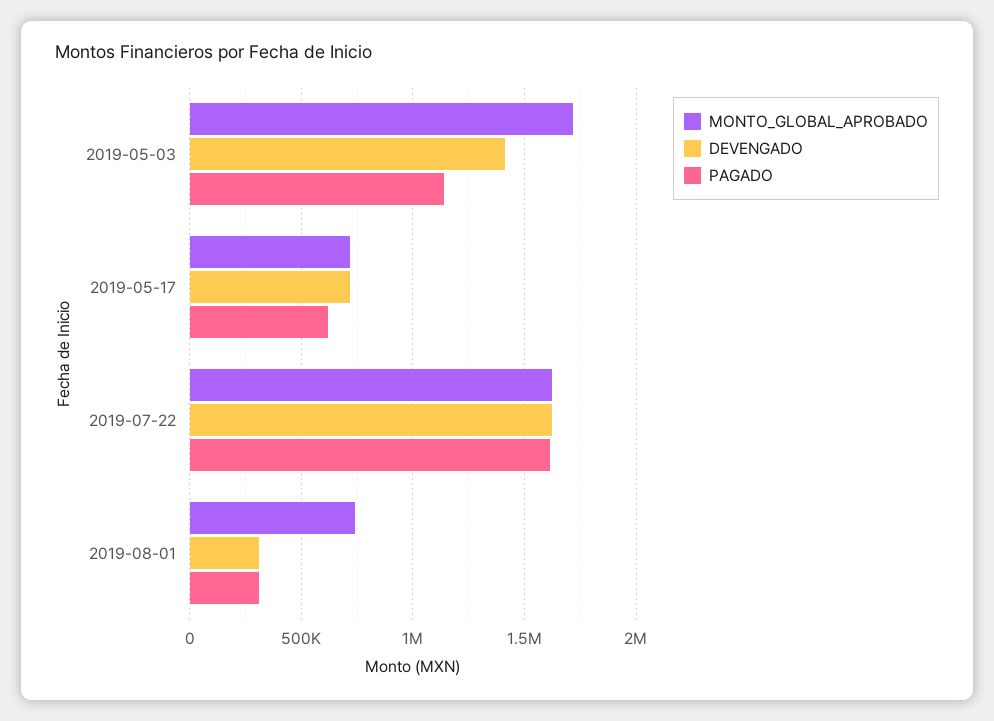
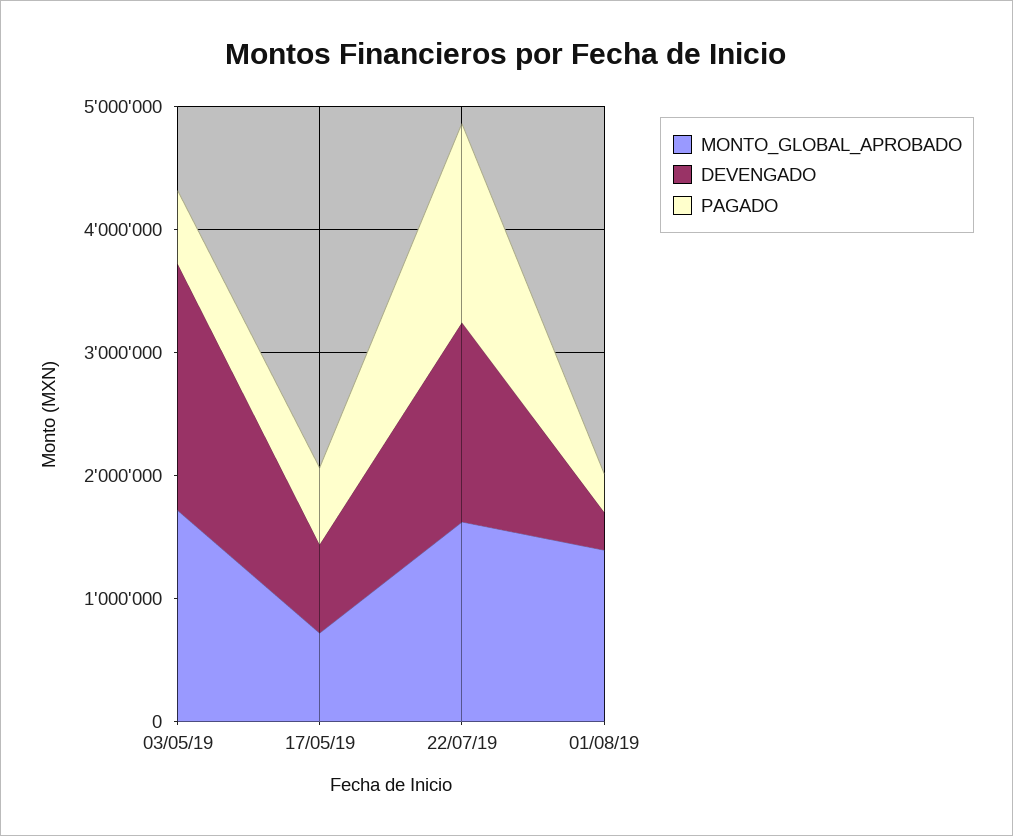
  {
    "MONTO_GLOBAL_APROBADO": {
      "2019-05-03": 1700000,
      "2019-05-17": 700000,
      "2019-07-22": 1600000,
-     "2019-08-01": 750000
+     "2019-08-01": 1400000
    },
    "DEVENGADO": {
-     "2019-05-03": 1400000,
+     "2019-05-03": 2000000,
      "2019-05-17": 700000,
      "2019-07-22": 1600000,
      "2019-08-01": 300000
    },
    "PAGADO": {
-     "2019-05-03": 1150000,
+     "2019-05-03": 600000,
      "2019-05-17": 600000,
      "2019-07-22": 1600000,
      "2019-08-01": 300000
    }
  }

